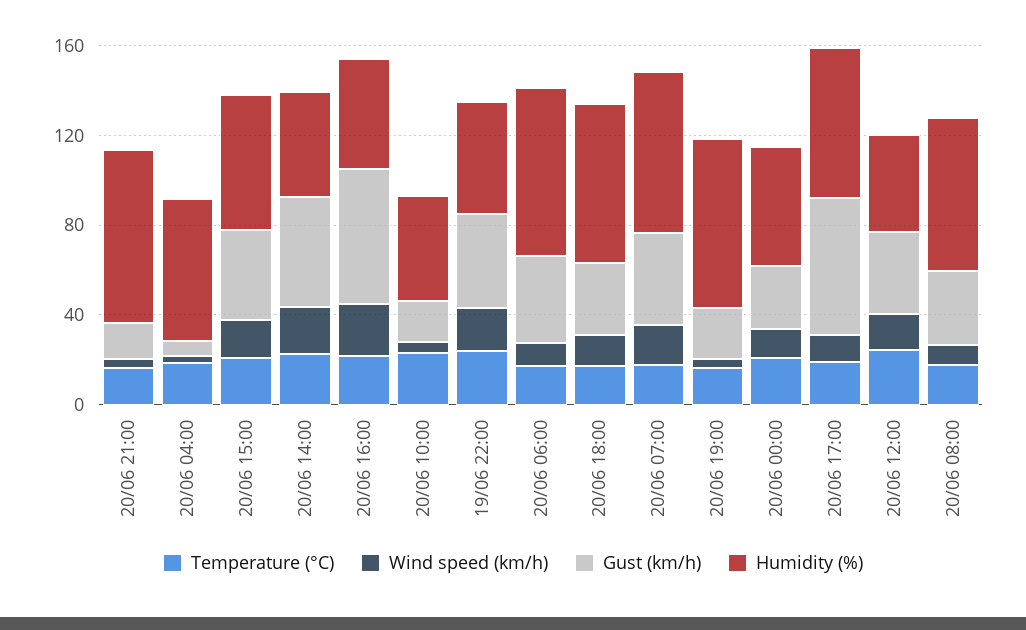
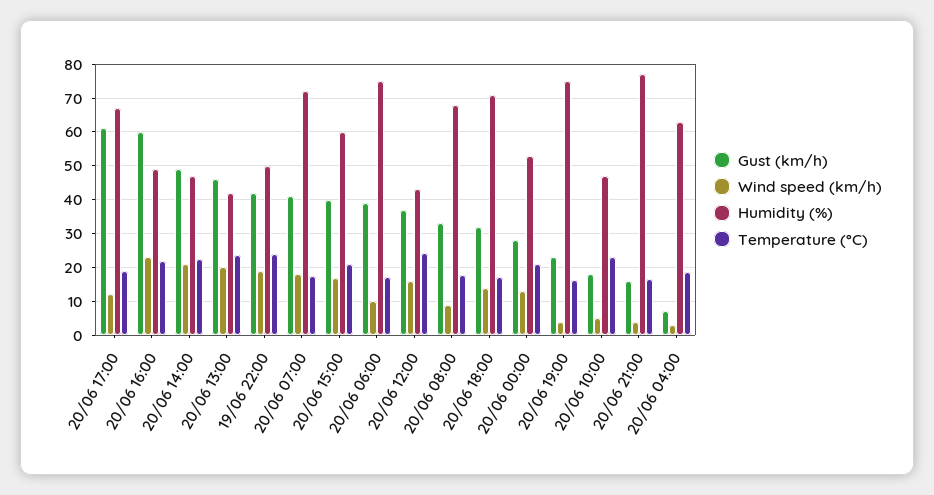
  {
    "Temperature (°C)": {
      "20/06 21:00": 16,
      "20/06 04:00": 18,
      "20/06 15:00": 20,
      "20/06 14:00": 22,
      "20/06 16:00": 22,
      "20/06 10:00": 24,
      "19/06 22:00": 24,
      "20/06 06:00": 18,
      "20/06 18:00": 18,
      "20/06 07:00": 18,
      "20/06 19:00": 16,
      "20/06 00:00": 20,
      "20/06 17:00": 20,
      "20/06 12:00": 24,
-     "20/06 08:00": 18
+     "20/06 08:00": 18,
+     "20/06 13:00": 24
    },
    "Wind speed (km/h)": {
      "20/06 21:00": 4,
      "20/06 04:00": 4,
      "20/06 15:00": 18,
      "20/06 14:00": 22,
      "20/06 16:00": 24,
      "20/06 10:00": 6,
      "19/06 22:00": 20,
      "20/06 06:00": 10,
      "20/06 18:00": 14,
      "20/06 07:00": 18,
      "20/06 19:00": 4,
      "20/06 00:00": 14,
      "20/06 17:00": 12,
      "20/06 12:00": 16,
-     "20/06 08:00": 10
+     "20/06 08:00": 10,
+     "20/06 13:00": 20
    },
    "Gust (km/h)": {
      "20/06 21:00": 16,
      "20/06 04:00": 8,
      "20/06 15:00": 40,
      "20/06 14:00": 50,
      "20/06 16:00": 60,
      "20/06 10:00": 18,
      "19/06 22:00": 42,
      "20/06 06:00": 40,
      "20/06 18:00": 32,
      "20/06 07:00": 42,
      "20/06 19:00": 24,
      "20/06 00:00": 28,
      "20/06 17:00": 62,
      "20/06 12:00": 38,
-     "20/06 08:00": 34
+     "20/06 08:00": 34,
+     "20/06 13:00": 46
    },
    "Humidity (%)": {
      "20/06 21:00": 78,
      "20/06 04:00": 64,
      "20/06 15:00": 60,
      "20/06 14:00": 48,
      "20/06 16:00": 50,
      "20/06 10:00": 48,
      "19/06 22:00": 50,
      "20/06 06:00": 76,
      "20/06 18:00": 72,
      "20/06 07:00": 72,
      "20/06 19:00": 76,
      "20/06 00:00": 54,
      "20/06 17:00": 68,
      "20/06 12:00": 44,
-     "20/06 08:00": 68
+     "20/06 08:00": 68,
+     "20/06 13:00": 42
    }
  }

